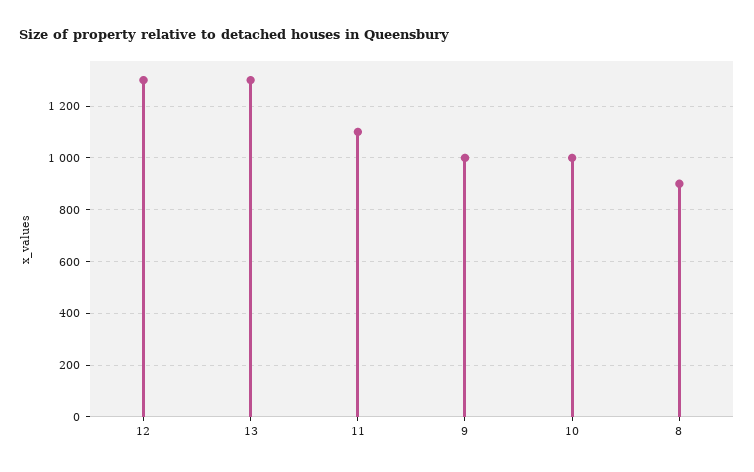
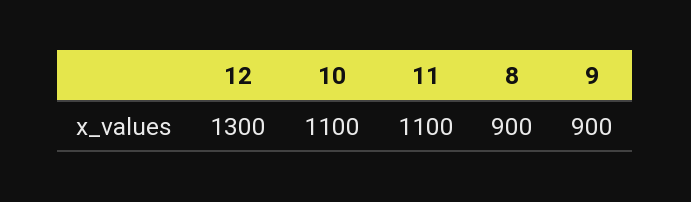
  {
    "12": 1300,
-   "13": 1300,
    "11": 1100,
-   "9": 1000,
+   "9": 900,
-   "10": 1000,
+   "10": 1100,
    "8": 900
  }

